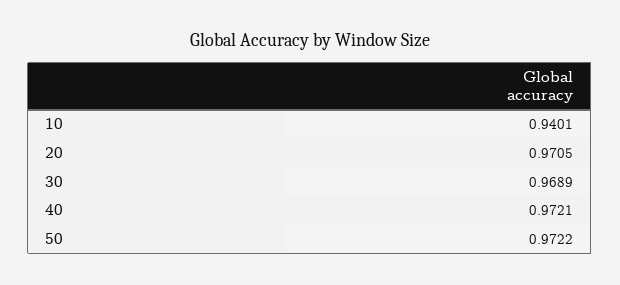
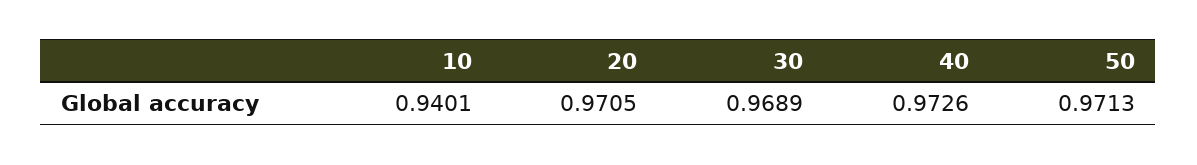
  {
    "10": 0.9401,
    "20": 0.9705,
    "30": 0.9689,
-   "40": 0.9721,
+   "40": 0.9726,
-   "50": 0.9722
+   "50": 0.9713
  }

